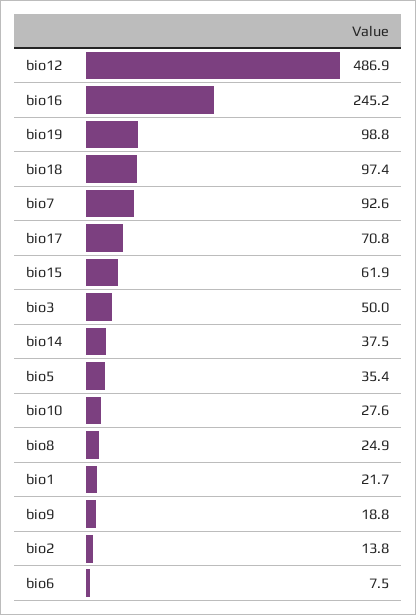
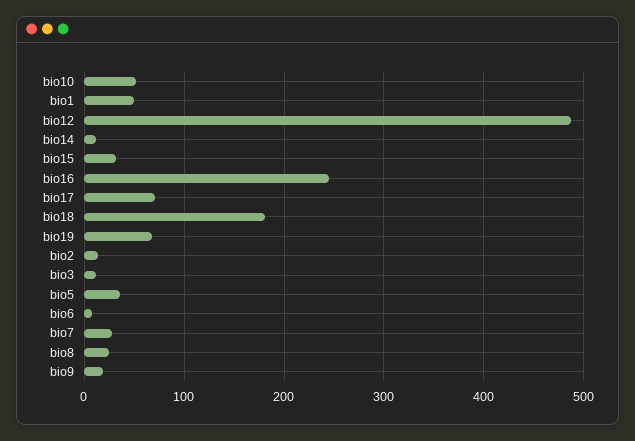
  {
    "bio12": 486.9,
    "bio16": 245.2,
-   "bio19": 98.8,
+   "bio19": 70,
-   "bio18": 97.4,
+   "bio18": 180,
-   "bio7": 92.6,
+   "bio7": 30,
    "bio17": 70.8,
-   "bio15": 61.9,
+   "bio15": 30,
-   "bio3": 50,
+   "bio3": 10,
-   "bio14": 37.5,
+   "bio14": 10,
    "bio5": 35.4,
-   "bio10": 27.6,
+   "bio10": 50,
    "bio8": 24.9,
-   "bio1": 21.7,
+   "bio1": 50,
    "bio9": 18.8,
    "bio2": 13.8,
    "bio6": 7.5
  }

